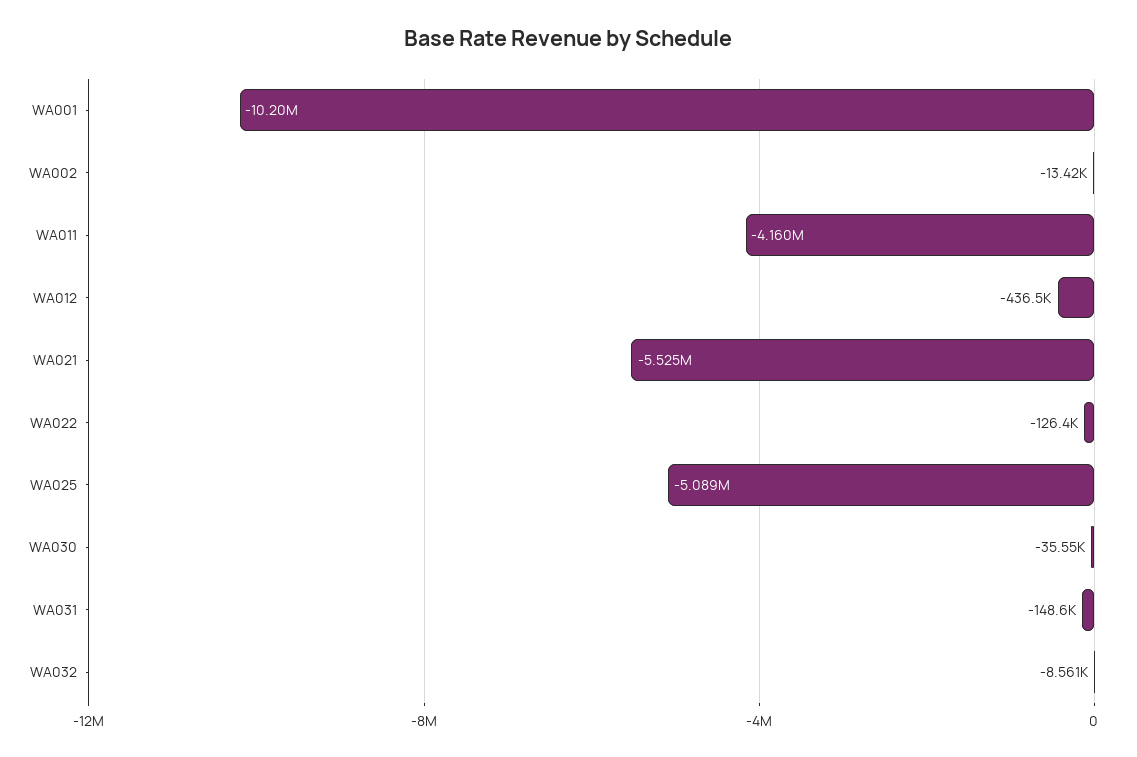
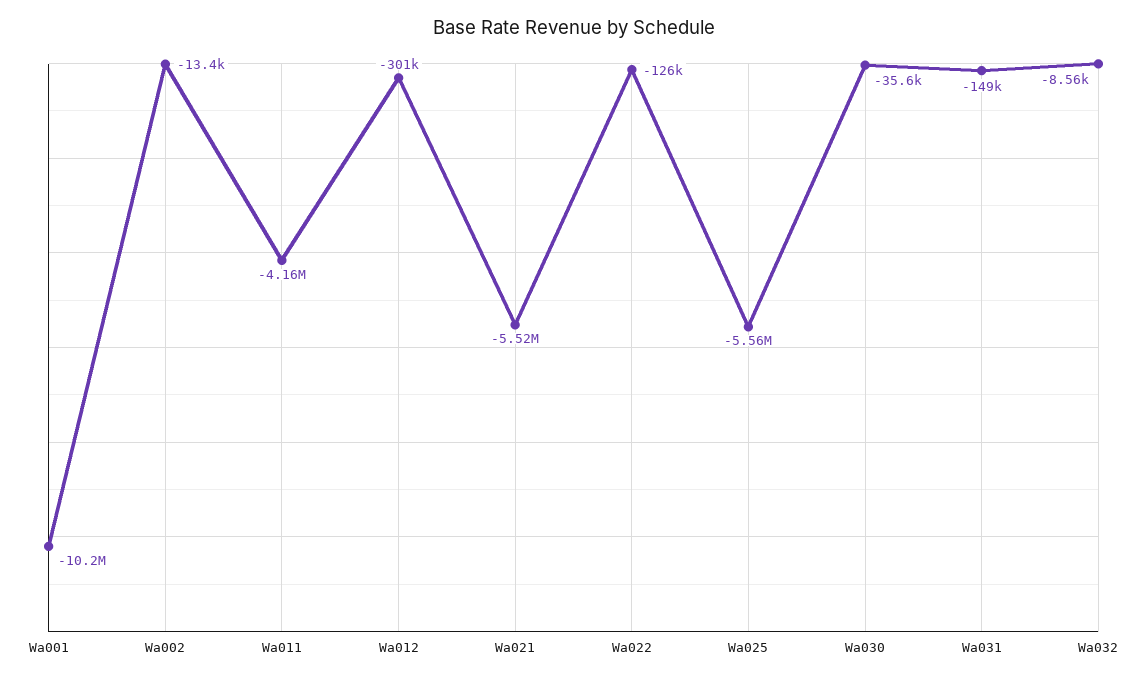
  {
    "WA001": -10200000,
    "WA002": -13420,
    "WA011": -4160000,
-   "WA012": -436500,
+   "WA012": -301000,
    "WA021": -5525000,
    "WA022": -126400,
-   "WA025": -5089000,
+   "WA025": -5560000,
    "WA030": -35550,
    "WA031": -148600,
    "WA032": -8561
  }

